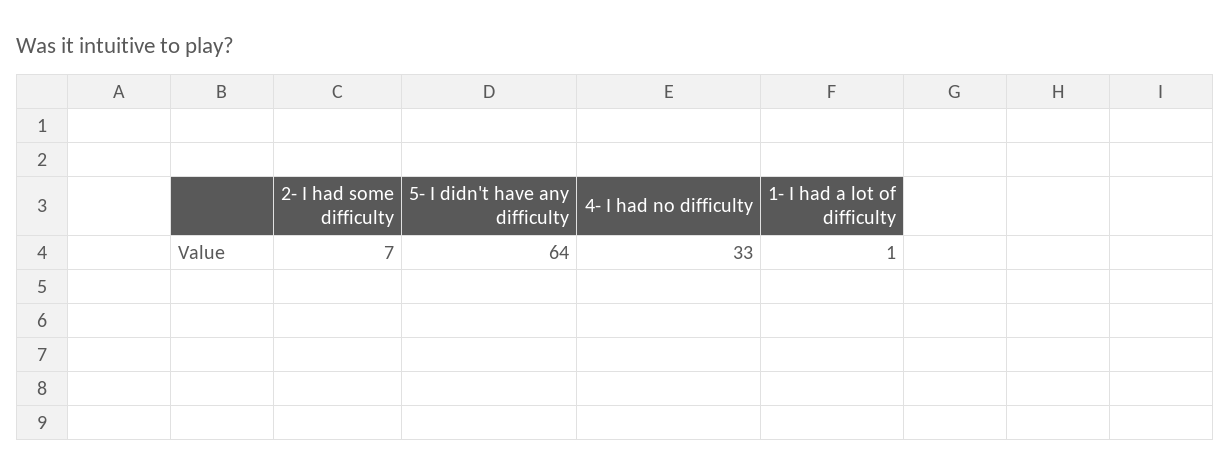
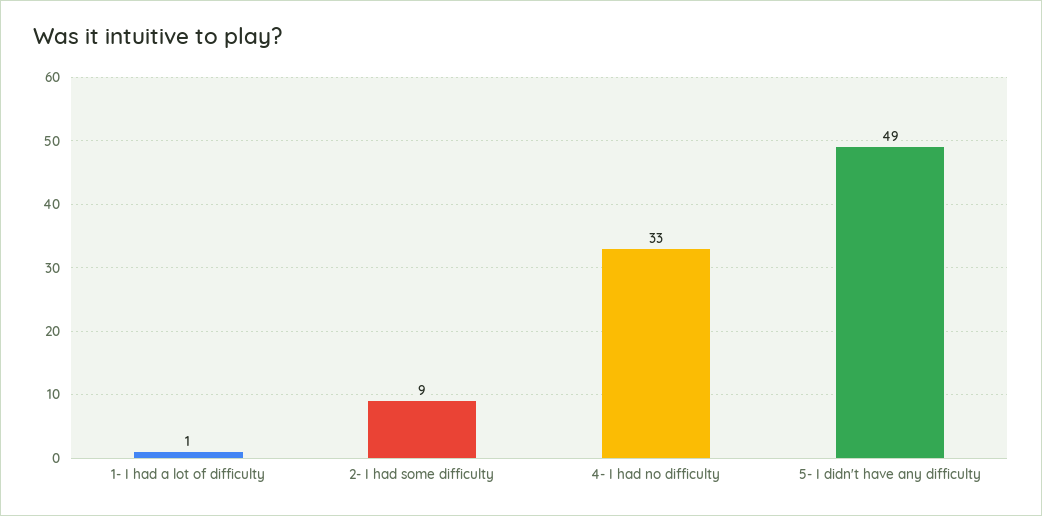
  {
-   "2- I had some difficulty": 7,
+   "2- I had some difficulty": 9,
-   "5- I didn't have any difficulty": 64,
+   "5- I didn't have any difficulty": 49,
    "4- I had no difficulty": 33,
    "1- I had a lot of difficulty": 1
  }

